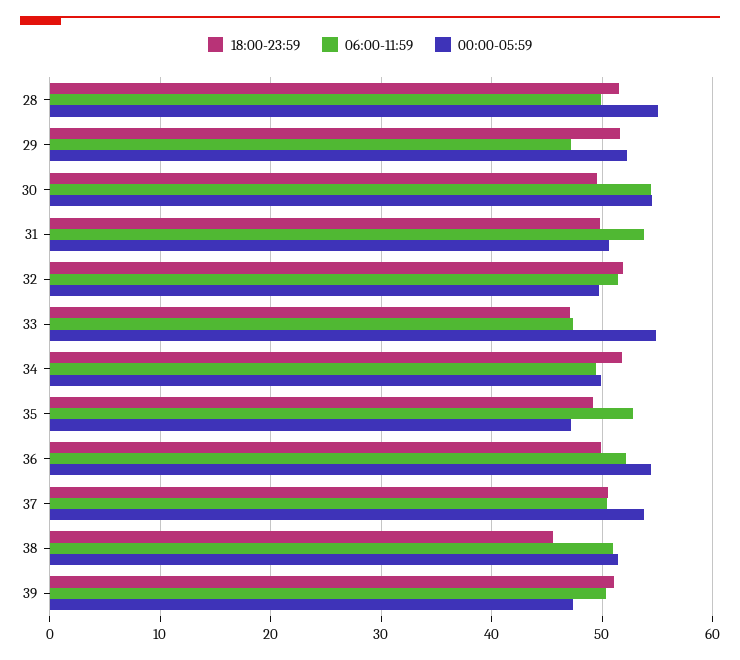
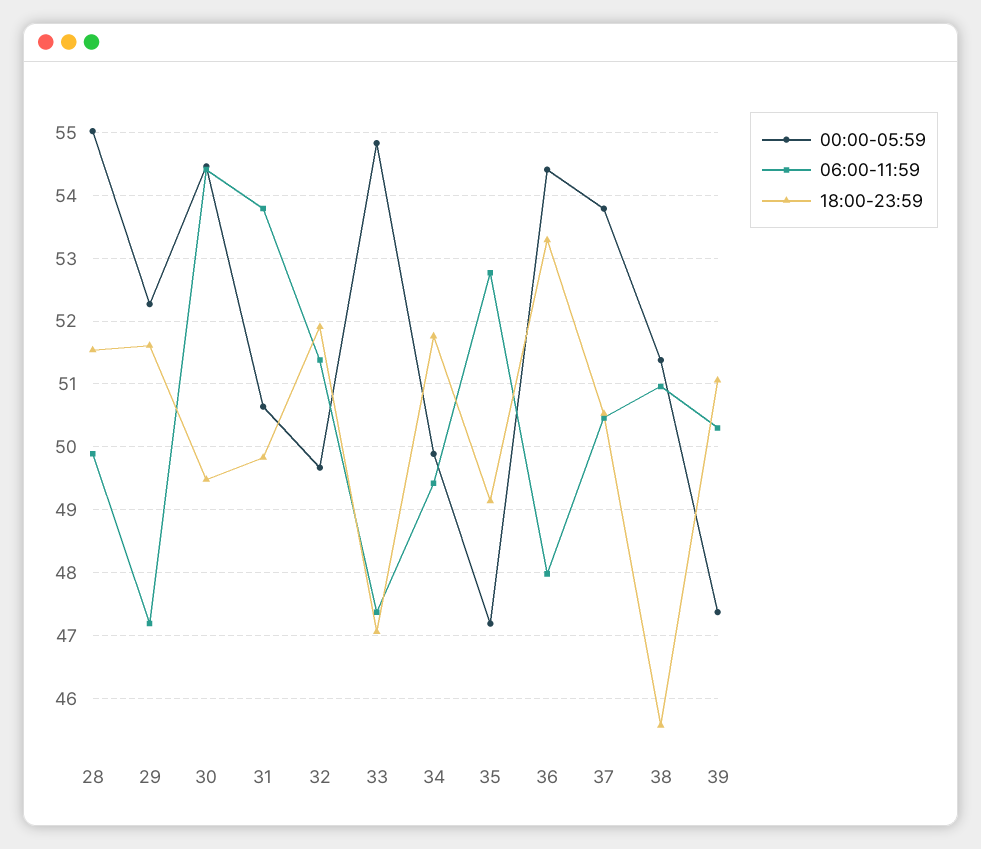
  {
    "18:00-23:59": {
      "28": 51.5,
      "29": 51.6,
      "30": 49.5,
      "31": 49.8,
      "32": 51.9,
      "33": 47.1,
      "34": 51.8,
      "35": 49.1,
-     "36": 50,
+     "36": 53.3,
      "37": 50.5,
      "38": 45.6,
      "39": 51.1
    },
    "06:00-11:59": {
      "28": 49.9,
      "29": 47.2,
      "30": 54.4,
      "31": 53.8,
      "32": 51.4,
      "33": 47.4,
      "34": 49.4,
      "35": 52.8,
-     "36": 52,
+     "36": 48,
      "37": 50.5,
      "38": 51,
      "39": 50.3
    },
    "00:00-05:59": {
      "28": 55,
      "29": 52.3,
      "30": 54.5,
      "31": 50.6,
      "32": 49.7,
      "33": 54.8,
      "34": 49.9,
      "35": 47.2,
      "36": 54.4,
      "37": 53.8,
      "38": 51.4,
      "39": 47.4
    }
  }

